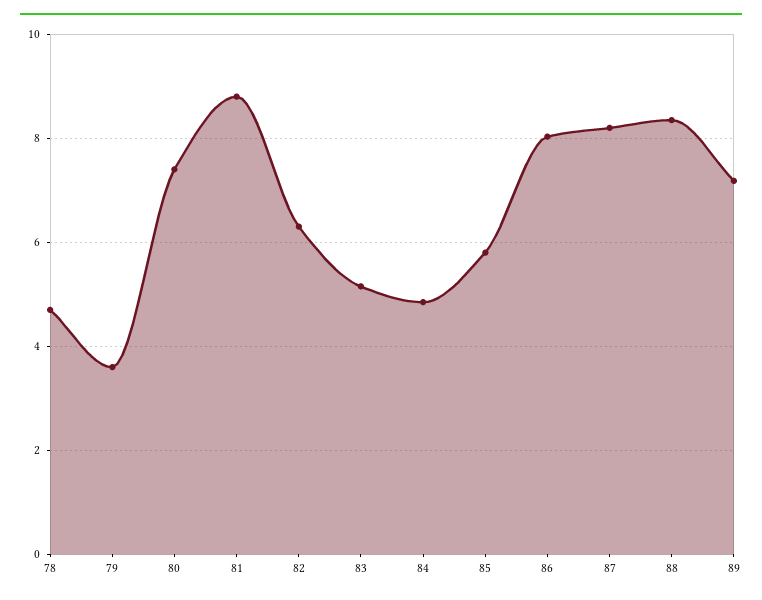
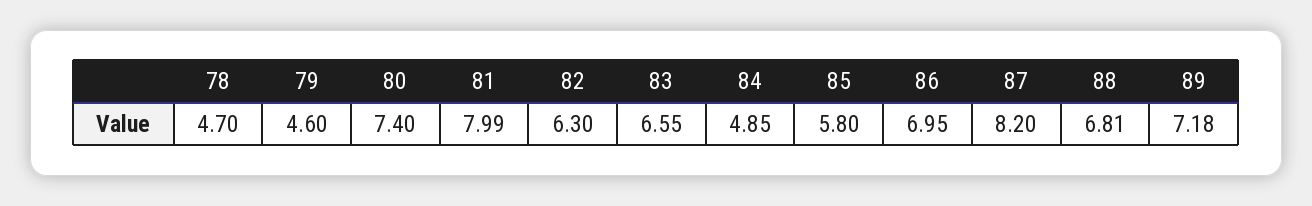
  {
    "78": 4.7,
-   "79": 3.6,
+   "79": 4.6,
    "80": 7.4,
-   "81": 8.8,
+   "81": 7.99,
    "82": 6.3,
-   "83": 5.2,
+   "83": 6.55,
    "84": 4.85,
    "85": 5.8,
-   "86": 8,
+   "86": 6.95,
    "87": 8.2,
-   "88": 8.4,
+   "88": 6.81,
    "89": 7.18
  }

